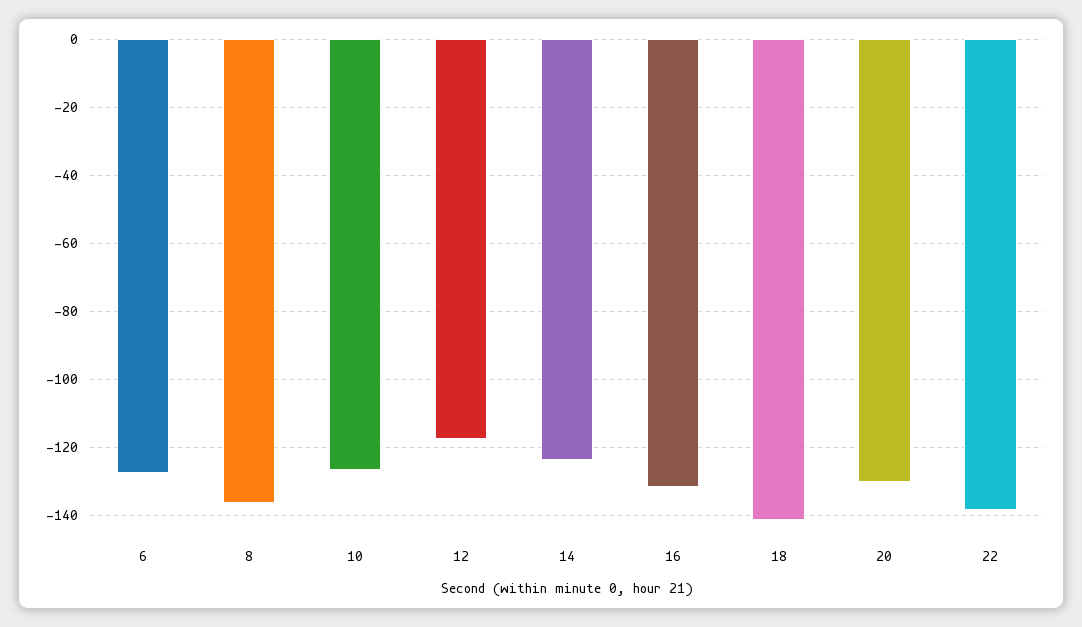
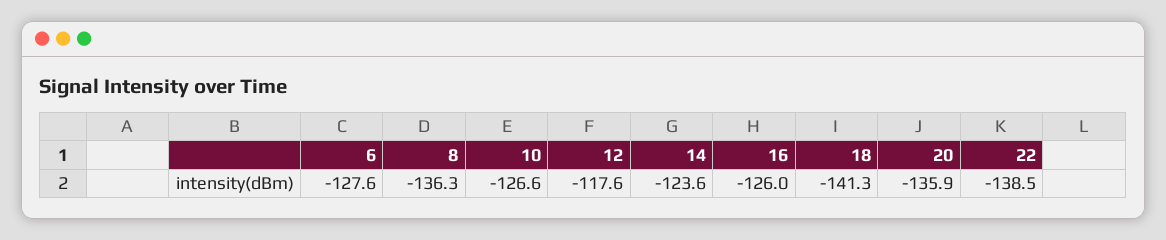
  {
    "6": -127.6,
    "8": -136.3,
    "10": -126.6,
    "12": -117.6,
    "14": -123.6,
-   "16": -132,
+   "16": -126,
    "18": -141.3,
-   "20": -130,
+   "20": -135.9,
    "22": -138.5
  }

